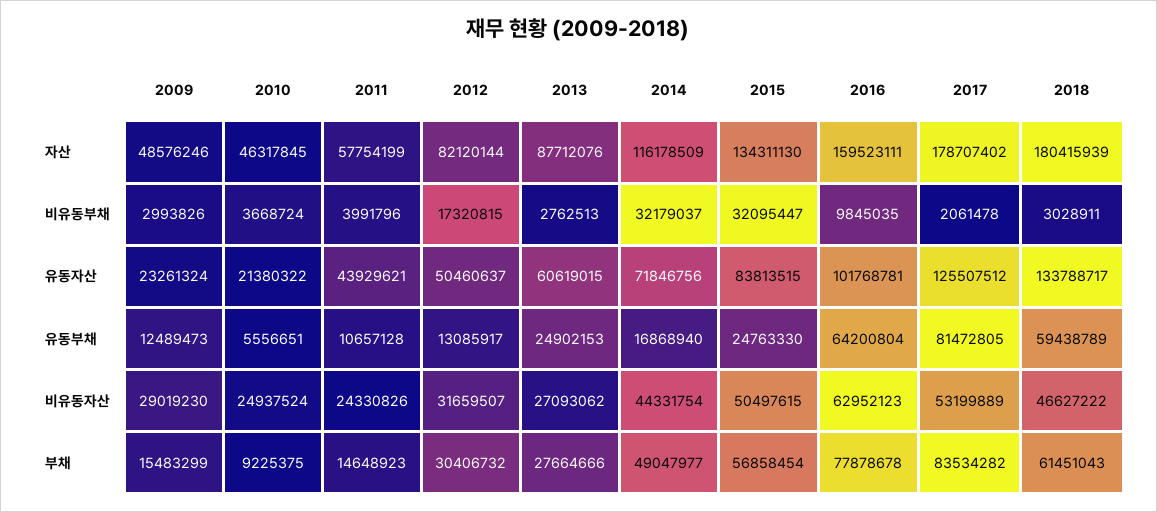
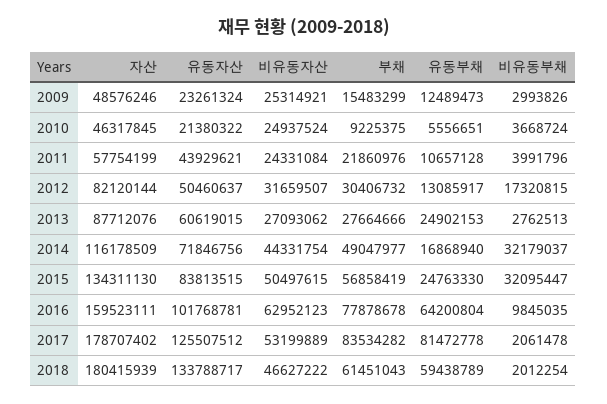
  {
    "2009": {
      "자산": 48576246,
      "비유동부채": 2993826,
      "유동자산": 23261324,
      "유동부채": 12489473,
-     "비유동자산": 29019230,
+     "비유동자산": 25314921,
      "부채": 15483299
    },
    "2010": {
      "자산": 46317845,
      "비유동부채": 3668724,
      "유동자산": 21380322,
      "유동부채": 5556651,
      "비유동자산": 24937524,
      "부채": 9225375
    },
    "2011": {
      "자산": 57754199,
      "비유동부채": 3991796,
      "유동자산": 43929621,
      "유동부채": 10657128,
-     "비유동자산": 24330826,
+     "비유동자산": 24331084,
-     "부채": 14648923
+     "부채": 21860976
    },
    "2012": {
      "자산": 82120144,
      "비유동부채": 17320815,
      "유동자산": 50460637,
      "유동부채": 13085917,
      "비유동자산": 31659507,
      "부채": 30406732
    },
    "2013": {
      "자산": 87712076,
      "비유동부채": 2762513,
      "유동자산": 60619015,
      "유동부채": 24902153,
      "비유동자산": 27093062,
      "부채": 27664666
    },
    "2014": {
      "자산": 116178509,
      "비유동부채": 32179037,
      "유동자산": 71846756,
      "유동부채": 16868940,
      "비유동자산": 44331754,
      "부채": 49047977
    },
    "2015": {
      "자산": 134311130,
      "비유동부채": 32095447,
      "유동자산": 83813515,
      "유동부채": 24763330,
      "비유동자산": 50497615,
-     "부채": 56858454
+     "부채": 56858419
    },
    "2016": {
      "자산": 159523111,
      "비유동부채": 9845035,
      "유동자산": 101768781,
      "유동부채": 64200804,
      "비유동자산": 62952123,
      "부채": 77878678
    },
    "2017": {
      "자산": 178707402,
      "비유동부채": 2061478,
      "유동자산": 125507512,
-     "유동부채": 81472805,
+     "유동부채": 81472778,
      "비유동자산": 53199889,
      "부채": 83534282
    },
    "2018": {
      "자산": 180415939,
-     "비유동부채": 3028911,
+     "비유동부채": 2012254,
      "유동자산": 133788717,
      "유동부채": 59438789,
      "비유동자산": 46627222,
      "부채": 61451043
    }
  }

